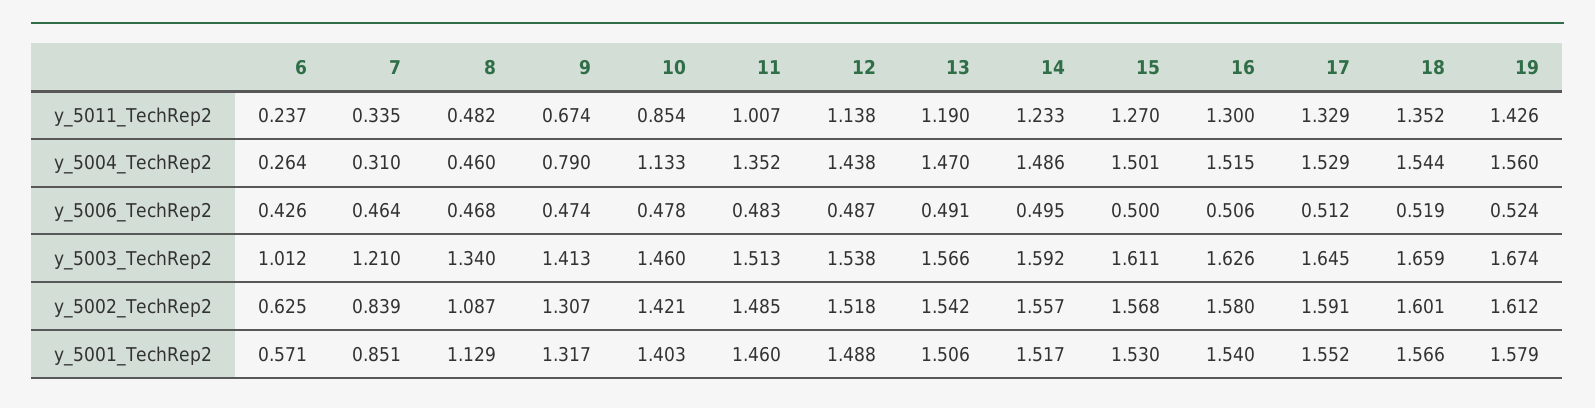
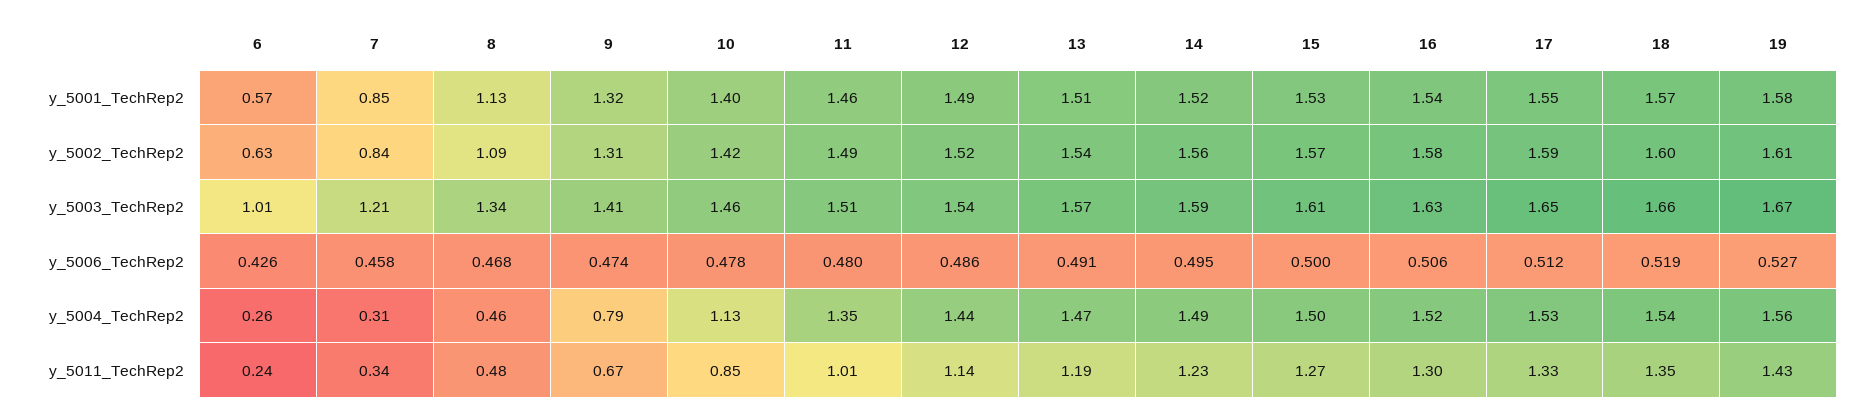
  {
    "6": {
      "y_5011_TechRep2": 0.237,
      "y_5004_TechRep2": 0.264,
      "y_5006_TechRep2": 0.426,
      "y_5003_TechRep2": 1.012,
      "y_5002_TechRep2": 0.625,
      "y_5001_TechRep2": 0.571
    },
    "7": {
      "y_5011_TechRep2": 0.335,
      "y_5004_TechRep2": 0.31,
-     "y_5006_TechRep2": 0.464,
+     "y_5006_TechRep2": 0.458,
      "y_5003_TechRep2": 1.21,
      "y_5002_TechRep2": 0.839,
      "y_5001_TechRep2": 0.851
    },
    "8": {
      "y_5011_TechRep2": 0.482,
      "y_5004_TechRep2": 0.46,
      "y_5006_TechRep2": 0.468,
      "y_5003_TechRep2": 1.34,
      "y_5002_TechRep2": 1.087,
      "y_5001_TechRep2": 1.129
    },
    "9": {
      "y_5011_TechRep2": 0.674,
      "y_5004_TechRep2": 0.79,
      "y_5006_TechRep2": 0.474,
      "y_5003_TechRep2": 1.413,
      "y_5002_TechRep2": 1.307,
      "y_5001_TechRep2": 1.317
    },
    "10": {
      "y_5011_TechRep2": 0.854,
      "y_5004_TechRep2": 1.133,
      "y_5006_TechRep2": 0.478,
      "y_5003_TechRep2": 1.46,
      "y_5002_TechRep2": 1.421,
      "y_5001_TechRep2": 1.403
    },
    "11": {
      "y_5011_TechRep2": 1.007,
      "y_5004_TechRep2": 1.352,
-     "y_5006_TechRep2": 0.483,
+     "y_5006_TechRep2": 0.48,
      "y_5003_TechRep2": 1.513,
      "y_5002_TechRep2": 1.485,
      "y_5001_TechRep2": 1.46
    },
    "12": {
      "y_5011_TechRep2": 1.138,
      "y_5004_TechRep2": 1.438,
-     "y_5006_TechRep2": 0.487,
+     "y_5006_TechRep2": 0.486,
      "y_5003_TechRep2": 1.538,
      "y_5002_TechRep2": 1.518,
      "y_5001_TechRep2": 1.488
    },
    "13": {
      "y_5011_TechRep2": 1.19,
      "y_5004_TechRep2": 1.47,
      "y_5006_TechRep2": 0.491,
      "y_5003_TechRep2": 1.566,
      "y_5002_TechRep2": 1.542,
      "y_5001_TechRep2": 1.506
    },
    "14": {
      "y_5011_TechRep2": 1.233,
      "y_5004_TechRep2": 1.486,
      "y_5006_TechRep2": 0.495,
      "y_5003_TechRep2": 1.592,
      "y_5002_TechRep2": 1.557,
      "y_5001_TechRep2": 1.517
    },
    "15": {
      "y_5011_TechRep2": 1.27,
      "y_5004_TechRep2": 1.501,
      "y_5006_TechRep2": 0.5,
      "y_5003_TechRep2": 1.611,
      "y_5002_TechRep2": 1.568,
      "y_5001_TechRep2": 1.53
    },
    "16": {
      "y_5011_TechRep2": 1.3,
      "y_5004_TechRep2": 1.515,
      "y_5006_TechRep2": 0.506,
      "y_5003_TechRep2": 1.626,
      "y_5002_TechRep2": 1.58,
      "y_5001_TechRep2": 1.54
    },
    "17": {
      "y_5011_TechRep2": 1.329,
      "y_5004_TechRep2": 1.529,
      "y_5006_TechRep2": 0.512,
      "y_5003_TechRep2": 1.645,
      "y_5002_TechRep2": 1.591,
      "y_5001_TechRep2": 1.552
    },
    "18": {
      "y_5011_TechRep2": 1.352,
      "y_5004_TechRep2": 1.544,
      "y_5006_TechRep2": 0.519,
      "y_5003_TechRep2": 1.659,
      "y_5002_TechRep2": 1.601,
      "y_5001_TechRep2": 1.566
    },
    "19": {
      "y_5011_TechRep2": 1.426,
      "y_5004_TechRep2": 1.56,
-     "y_5006_TechRep2": 0.524,
+     "y_5006_TechRep2": 0.527,
      "y_5003_TechRep2": 1.674,
      "y_5002_TechRep2": 1.612,
      "y_5001_TechRep2": 1.579
    }
  }

